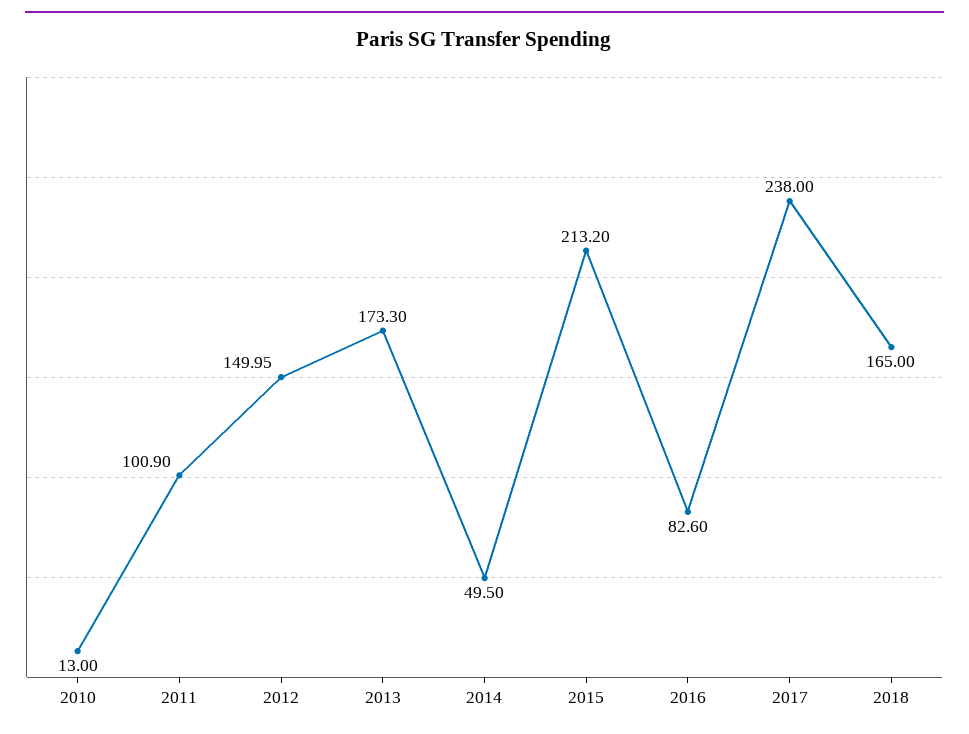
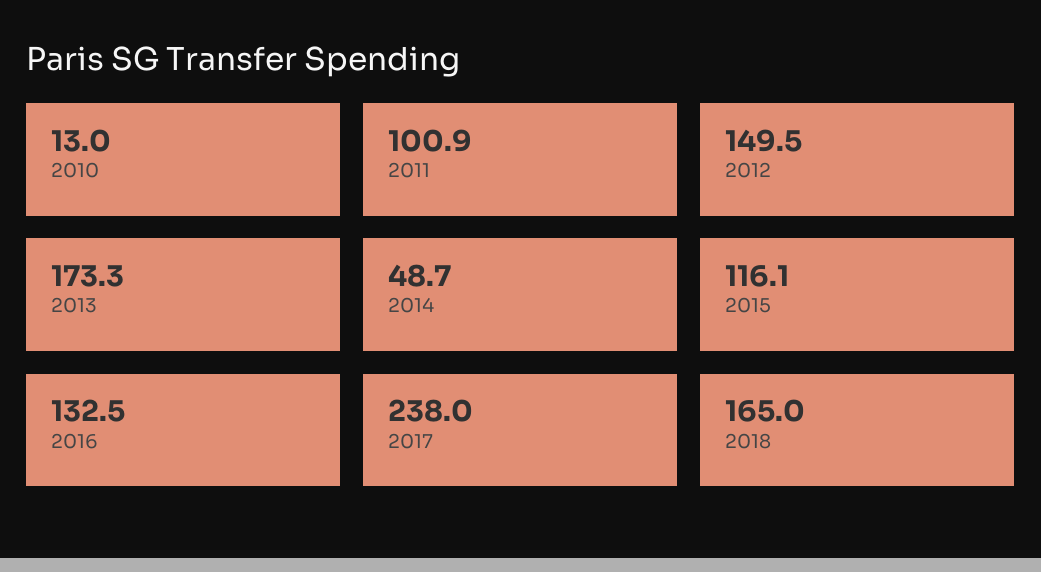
  {
    "2010": 13,
    "2011": 100.9,
-   "2012": 149.95,
+   "2012": 149.5,
    "2013": 173.3,
-   "2014": 49.5,
+   "2014": 48.7,
-   "2015": 213.2,
+   "2015": 116.1,
-   "2016": 82.6,
+   "2016": 132.5,
    "2017": 238,
    "2018": 165
  }

